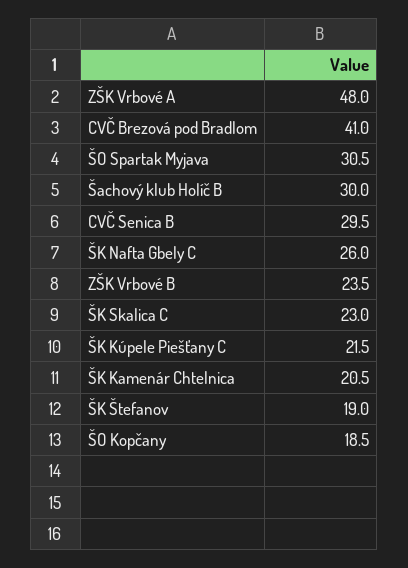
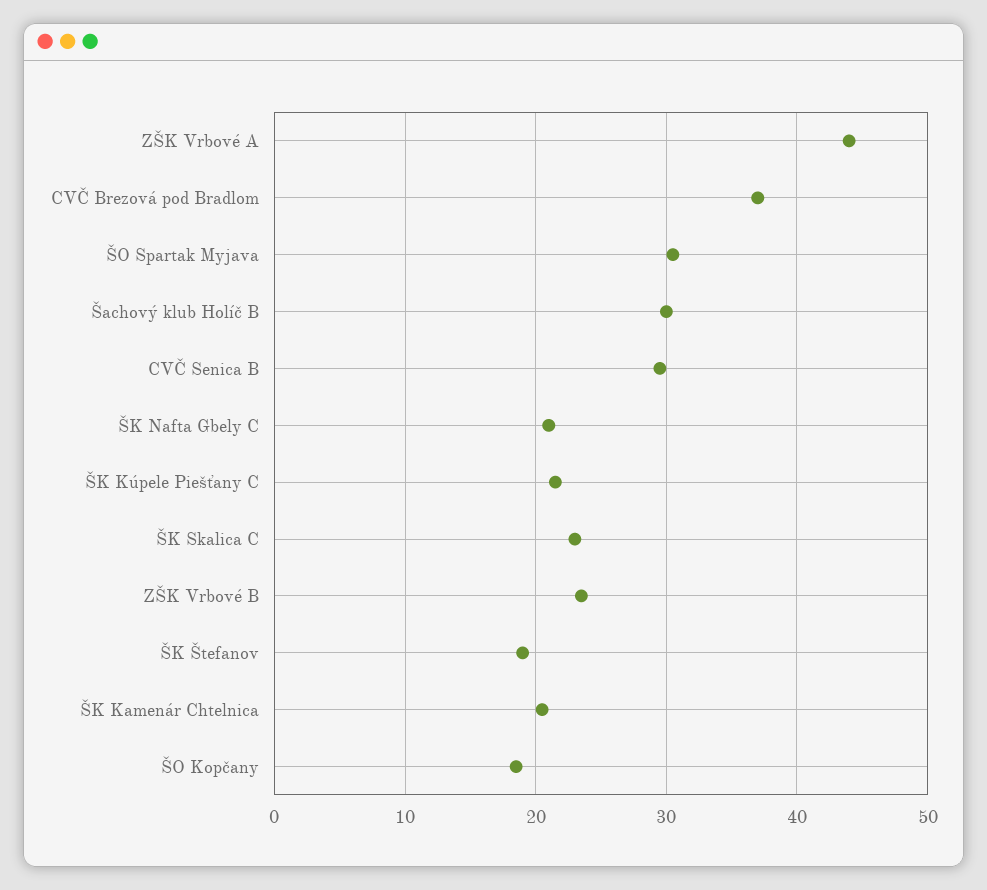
  {
-   "ZŠK Vrbové A": 48,
+   "ZŠK Vrbové A": 44,
-   "CVČ Brezová pod Bradlom": 41,
+   "CVČ Brezová pod Bradlom": 37,
    "ŠO Spartak Myjava": 30.5,
    "Šachový klub Holíč B": 30,
    "CVČ Senica B": 29.5,
-   "ŠK Nafta Gbely C": 26,
+   "ŠK Nafta Gbely C": 21,
    "ZŠK Vrbové B": 23.5,
    "ŠK Skalica C": 23,
    "ŠK Kúpele Piešťany C": 21.5,
    "ŠK Kamenár Chtelnica": 20.5,
    "ŠK Štefanov": 19,
    "ŠO Kopčany": 18.5
  }

